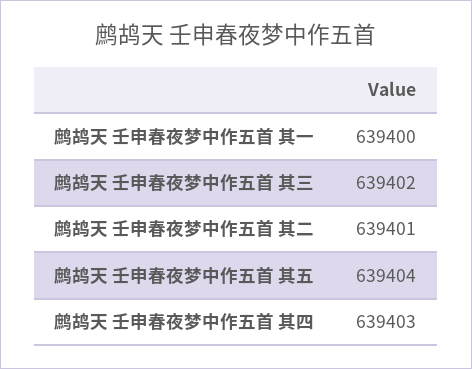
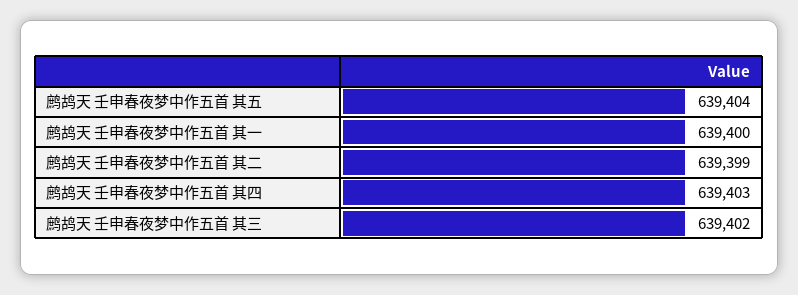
  {
    "鹧鸪天 壬申春夜梦中作五首 其一": 639400,
    "鹧鸪天 壬申春夜梦中作五首 其三": 639402,
-   "鹧鸪天 壬申春夜梦中作五首 其二": 639401,
+   "鹧鸪天 壬申春夜梦中作五首 其二": 639399,
    "鹧鸪天 壬申春夜梦中作五首 其五": 639404,
    "鹧鸪天 壬申春夜梦中作五首 其四": 639403
  }

